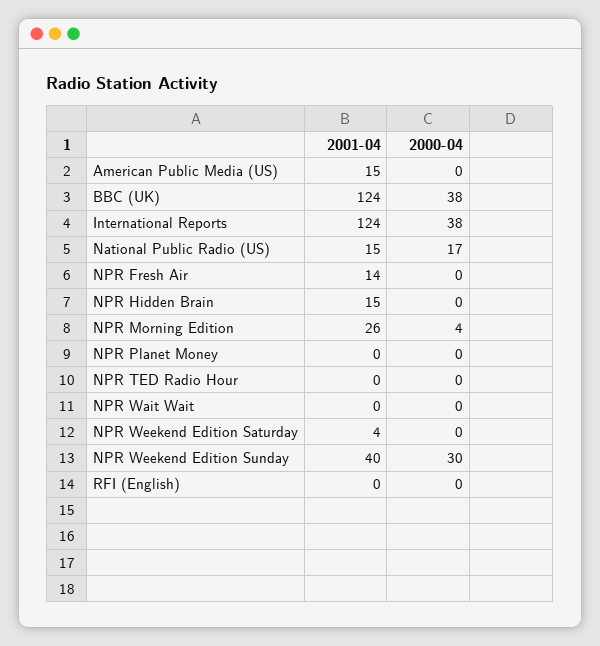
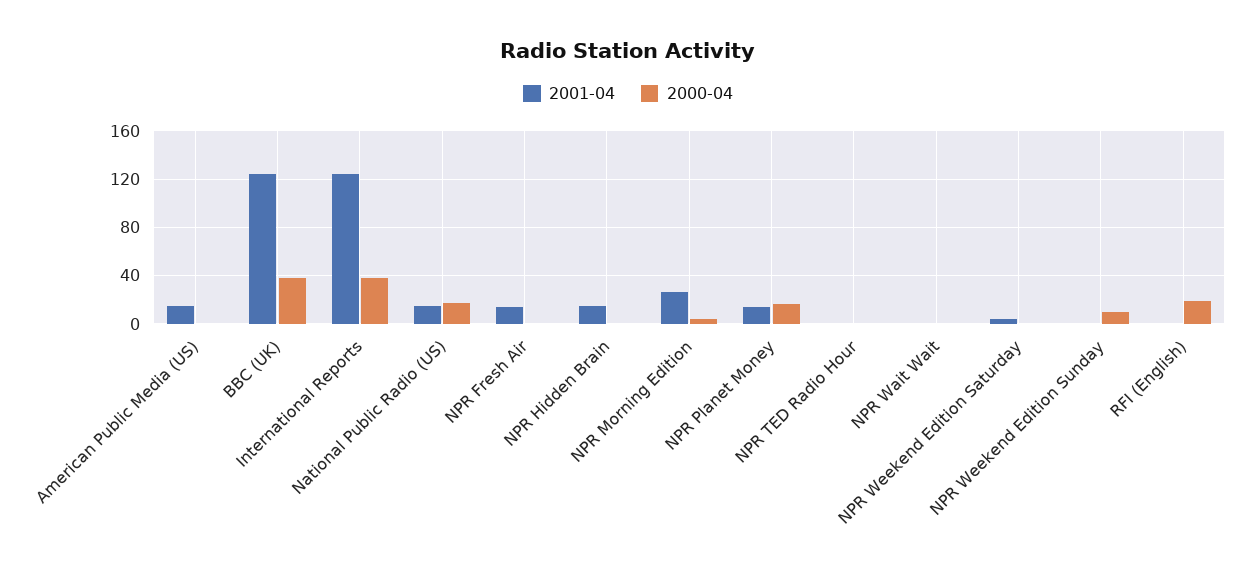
  {
    "2001-04": {
      "American Public Media (US)": 15,
      "BBC (UK)": 124,
      "International Reports": 124,
      "National Public Radio (US)": 15,
      "NPR Fresh Air": 14,
      "NPR Hidden Brain": 15,
      "NPR Morning Edition": 26,
-     "NPR Planet Money": 0,
+     "NPR Planet Money": 15,
      "NPR TED Radio Hour": 0,
      "NPR Wait Wait": 0,
      "NPR Weekend Edition Saturday": 4,
-     "NPR Weekend Edition Sunday": 40,
+     "NPR Weekend Edition Sunday": 0,
      "RFI (English)": 0
    },
    "2000-04": {
      "American Public Media (US)": 0,
      "BBC (UK)": 38,
      "International Reports": 38,
      "National Public Radio (US)": 17,
      "NPR Fresh Air": 0,
      "NPR Hidden Brain": 0,
      "NPR Morning Edition": 4,
-     "NPR Planet Money": 0,
+     "NPR Planet Money": 15,
      "NPR TED Radio Hour": 0,
      "NPR Wait Wait": 0,
      "NPR Weekend Edition Saturday": 0,
-     "NPR Weekend Edition Sunday": 30,
+     "NPR Weekend Edition Sunday": 10,
-     "RFI (English)": 0
+     "RFI (English)": 20
    }
  }

